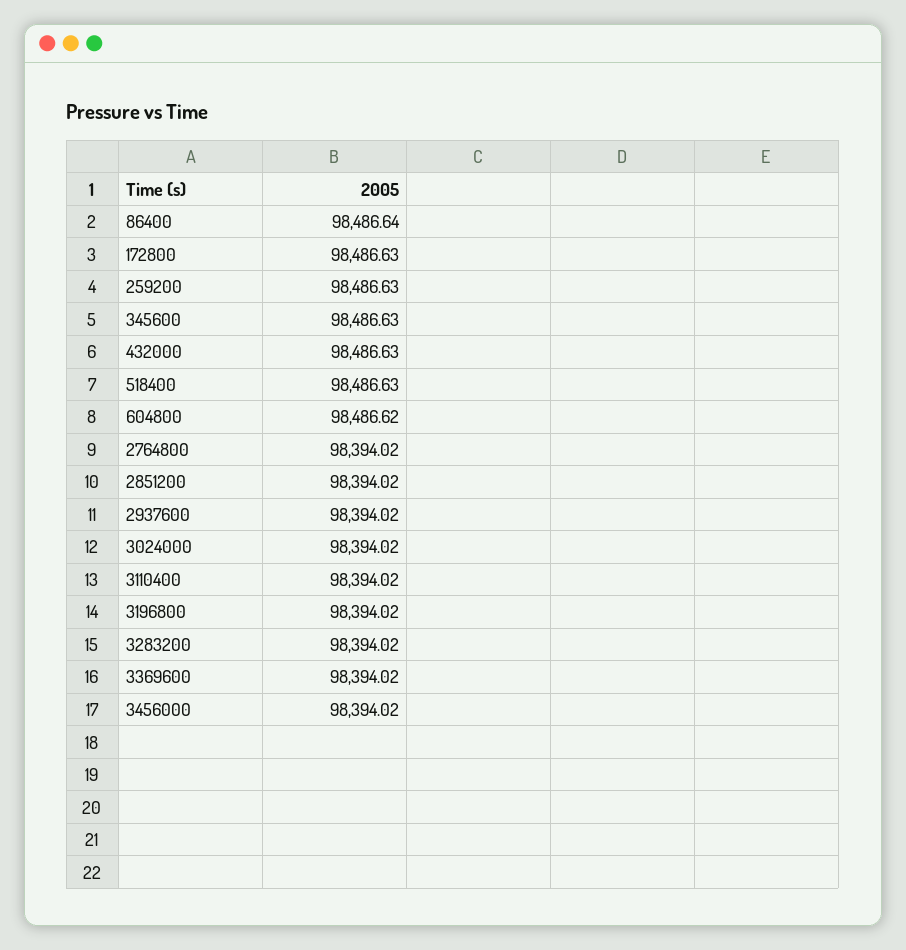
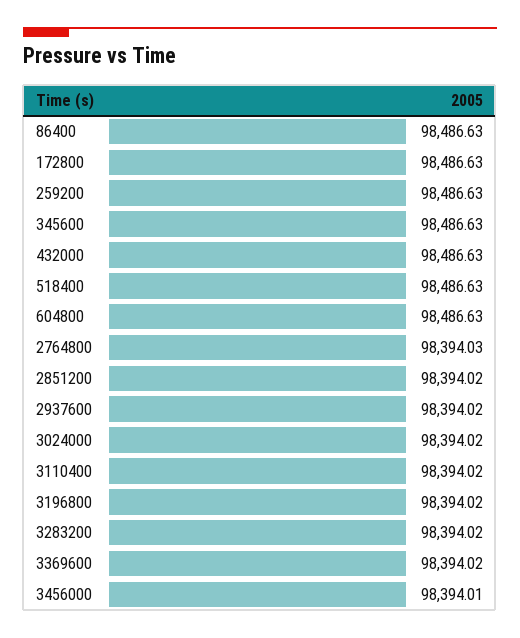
  {
-   "86400": 98486.64,
+   "86400": 98486.63,
    "172800": 98486.63,
    "259200": 98486.63,
    "345600": 98486.63,
    "432000": 98486.63,
    "518400": 98486.63,
-   "604800": 98486.62,
+   "604800": 98486.63,
-   "2764800": 98394.02,
+   "2764800": 98394.03,
    "2851200": 98394.02,
    "2937600": 98394.02,
    "3024000": 98394.02,
    "3110400": 98394.02,
    "3196800": 98394.02,
    "3283200": 98394.02,
    "3369600": 98394.02,
-   "3456000": 98394.02
+   "3456000": 98394.01
  }

